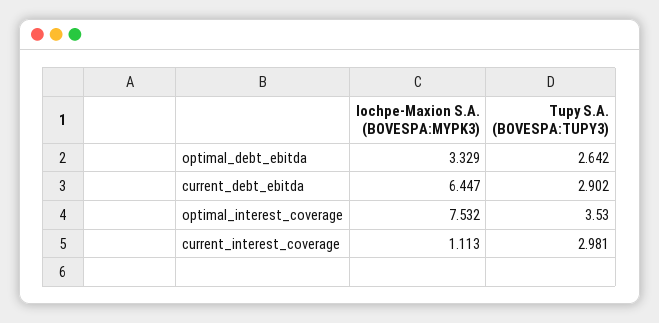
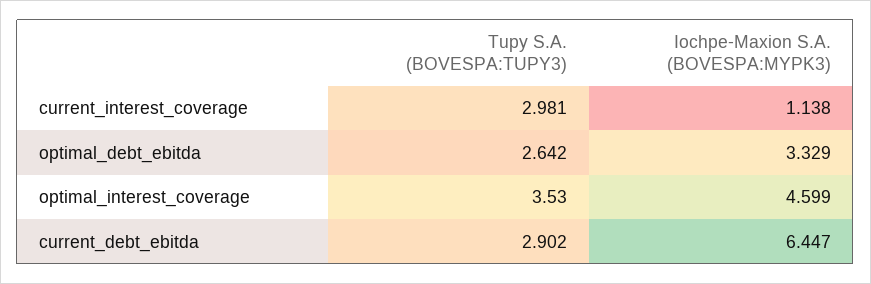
  {
    "Iochpe-Maxion S.A. (BOVESPA:MYPK3)": {
      "optimal_debt_ebitda": 3.329,
      "current_debt_ebitda": 6.447,
-     "optimal_interest_coverage": 7.532,
+     "optimal_interest_coverage": 4.599,
-     "current_interest_coverage": 1.113
+     "current_interest_coverage": 1.138
    },
    "Tupy S.A. (BOVESPA:TUPY3)": {
      "optimal_debt_ebitda": 2.642,
      "current_debt_ebitda": 2.902,
      "optimal_interest_coverage": 3.53,
      "current_interest_coverage": 2.981
    }
  }

